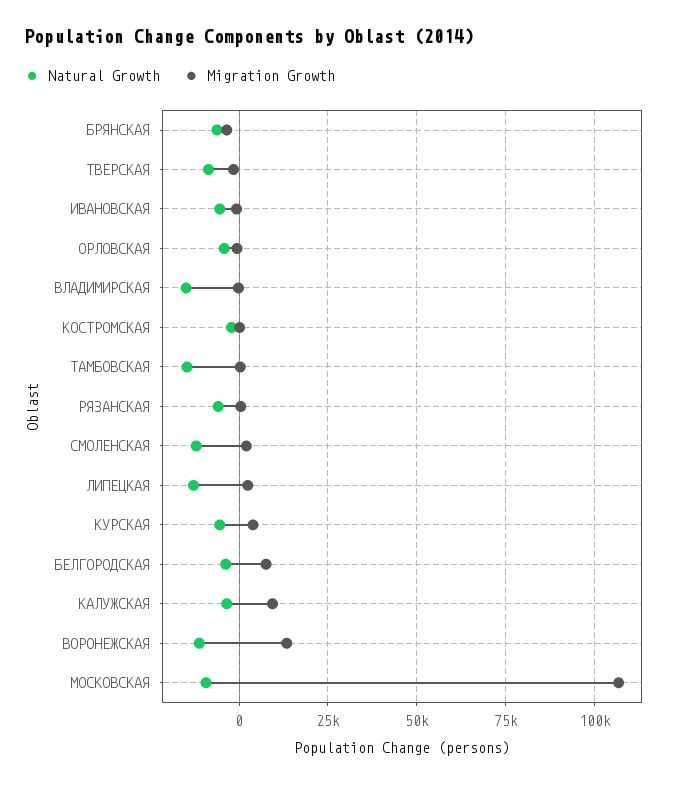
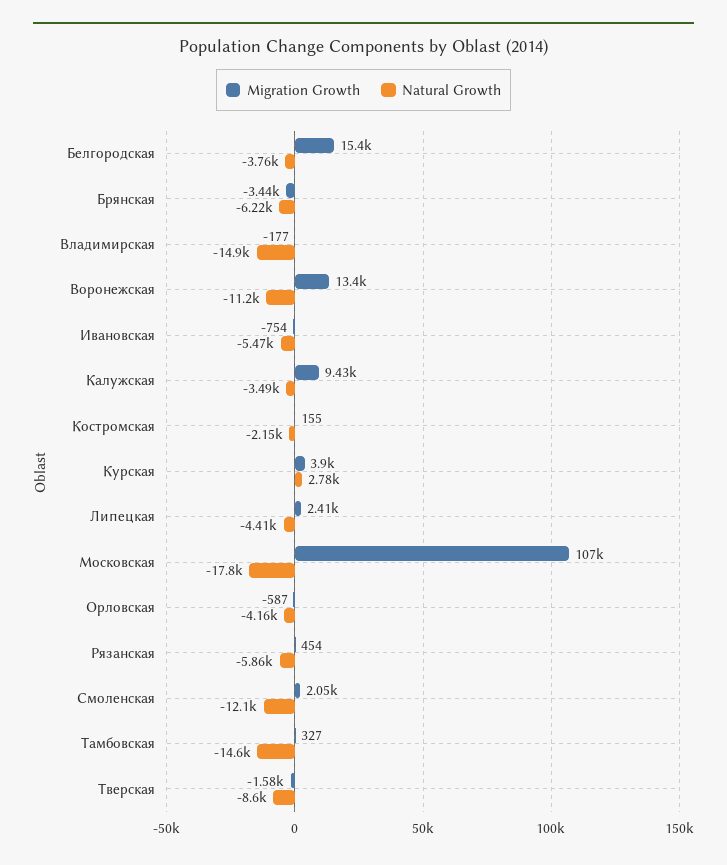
  {
    "Natural Growth": {
      "БРЯНСКАЯ": -6220,
      "ТВЕРСКАЯ": -8600,
      "ИВАНОВСКАЯ": -5470,
      "ОРЛОВСКАЯ": -4160,
      "ВЛАДИМИРСКАЯ": -14900,
      "КОСТРОМСКАЯ": -2150,
      "ТАМБОВСКАЯ": -14600,
      "РЯЗАНСКАЯ": -5860,
      "СМОЛЕНСКАЯ": -12100,
-     "ЛИПЕЦКАЯ": -12500,
+     "ЛИПЕЦКАЯ": -4410,
-     "КУРСКАЯ": -5000,
+     "КУРСКАЯ": 2780,
      "БЕЛГОРОДСКАЯ": -3760,
      "КАЛУЖСКАЯ": -3490,
      "ВОРОНЕЖСКАЯ": -11200,
-     "МОСКОВСКАЯ": -10000
+     "МОСКОВСКАЯ": -17800
    },
    "Migration Growth": {
      "БРЯНСКАЯ": -3440,
      "ТВЕРСКАЯ": -1580,
      "ИВАНОВСКАЯ": -754,
      "ОРЛОВСКАЯ": -587,
      "ВЛАДИМИРСКАЯ": -177,
      "КОСТРОМСКАЯ": 155,
      "ТАМБОВСКАЯ": 327,
      "РЯЗАНСКАЯ": 454,
      "СМОЛЕНСКАЯ": 2050,
      "ЛИПЕЦКАЯ": 2410,
      "КУРСКАЯ": 3900,
-     "БЕЛГОРОДСКАЯ": 7500,
+     "БЕЛГОРОДСКАЯ": 15400,
      "КАЛУЖСКАЯ": 9430,
      "ВОРОНЕЖСКАЯ": 13400,
      "МОСКОВСКАЯ": 107000
    }
  }

